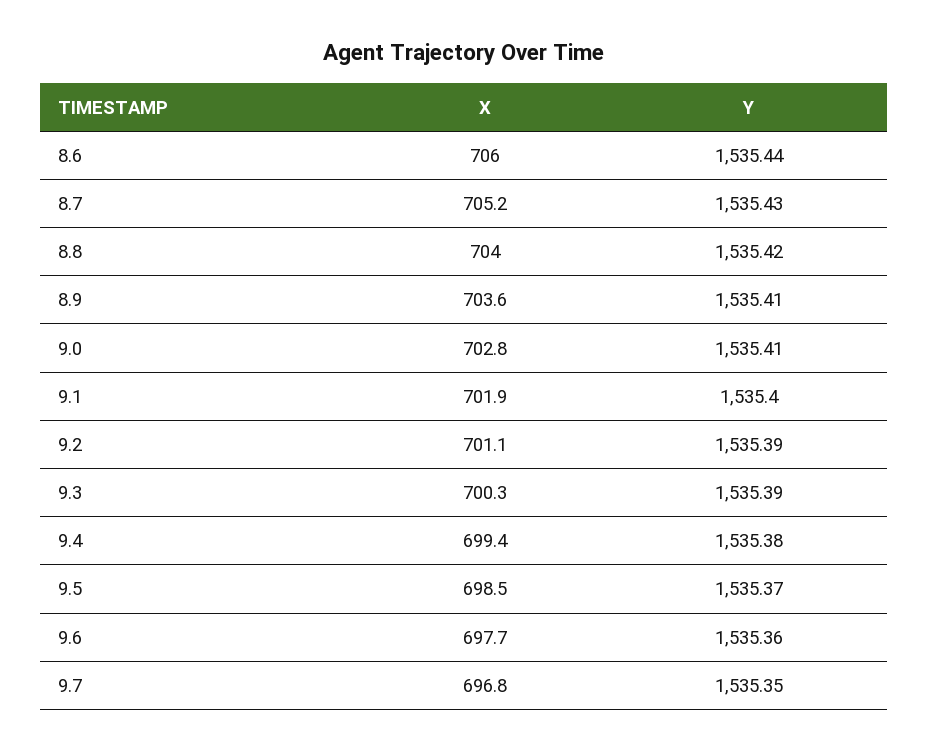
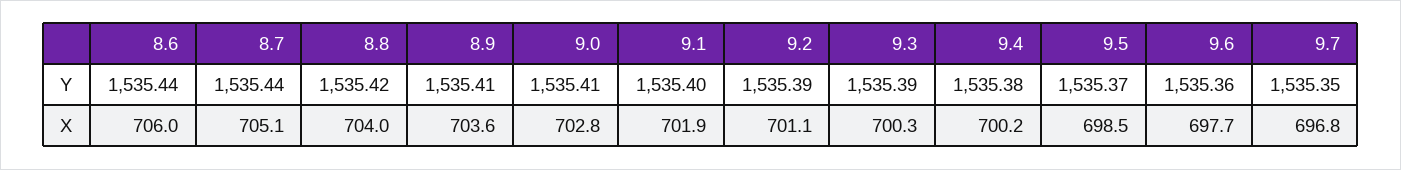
  {
    "X": {
      "8.6": 706,
-     "8.7": 705.2,
+     "8.7": 705.1,
      "8.8": 704,
      "8.9": 703.6,
      "9.0": 702.8,
      "9.1": 701.9,
      "9.2": 701.1,
      "9.3": 700.3,
-     "9.4": 699.4,
+     "9.4": 700.2,
      "9.5": 698.5,
      "9.6": 697.7,
      "9.7": 696.8
    },
    "Y": {
      "8.6": 1535.44,
-     "8.7": 1535.43,
+     "8.7": 1535.44,
      "8.8": 1535.42,
      "8.9": 1535.41,
      "9.0": 1535.41,
      "9.1": 1535.4,
      "9.2": 1535.39,
      "9.3": 1535.39,
      "9.4": 1535.38,
      "9.5": 1535.37,
      "9.6": 1535.36,
      "9.7": 1535.35
    }
  }

